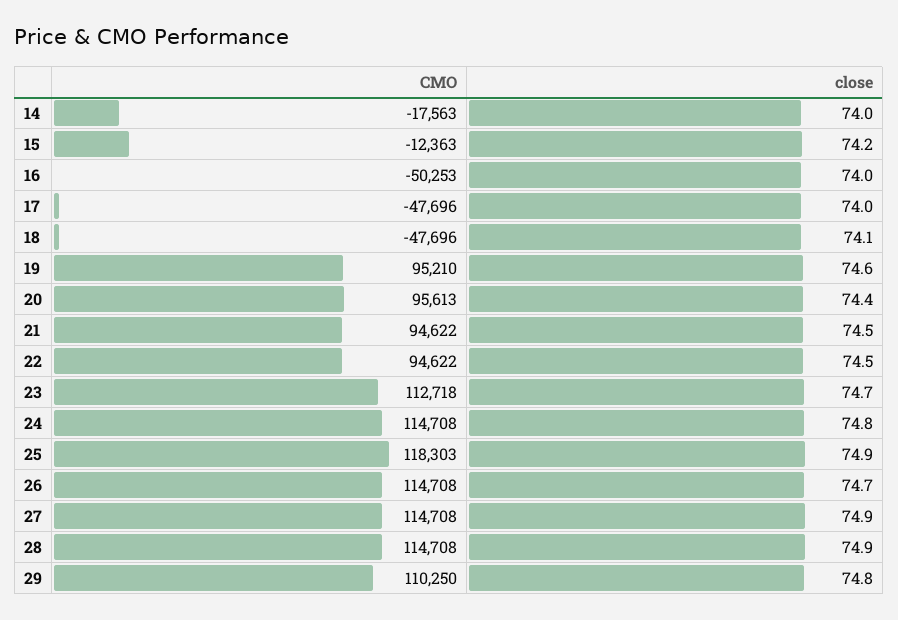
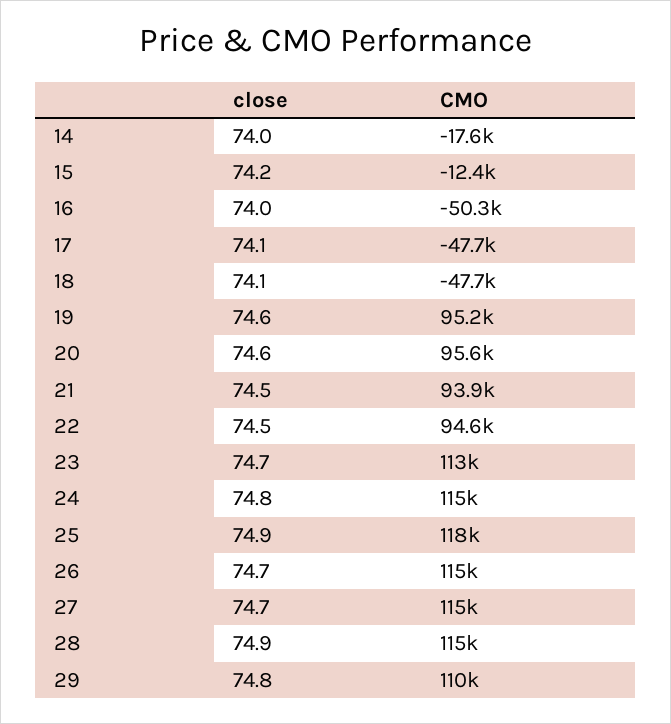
  {
    "CMO": {
      "14": -17563,
      "15": -12363,
      "16": -50253,
      "17": -47696,
      "18": -47696,
      "19": 95210,
      "20": 95613,
-     "21": 94622,
+     "21": 93900,
      "22": 94622,
      "23": 112718,
      "24": 114708,
      "25": 118303,
      "26": 114708,
      "27": 114708,
      "28": 114708,
      "29": 110250
    },
    "close": {
      "14": 74,
      "15": 74.2,
      "16": 74,
-     "17": 74,
+     "17": 74.1,
      "18": 74.1,
      "19": 74.6,
-     "20": 74.4,
+     "20": 74.6,
      "21": 74.5,
      "22": 74.5,
      "23": 74.7,
      "24": 74.8,
      "25": 74.9,
      "26": 74.7,
-     "27": 74.9,
+     "27": 74.7,
      "28": 74.9,
      "29": 74.8
    }
  }

